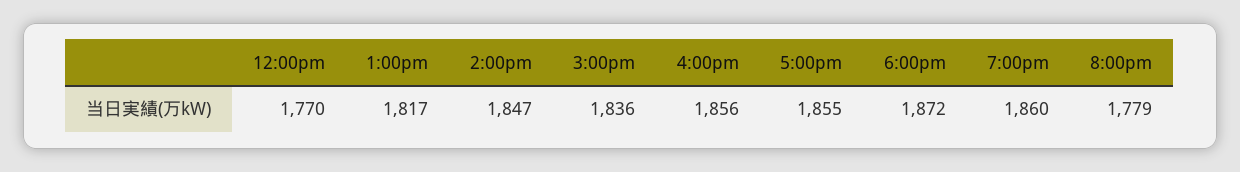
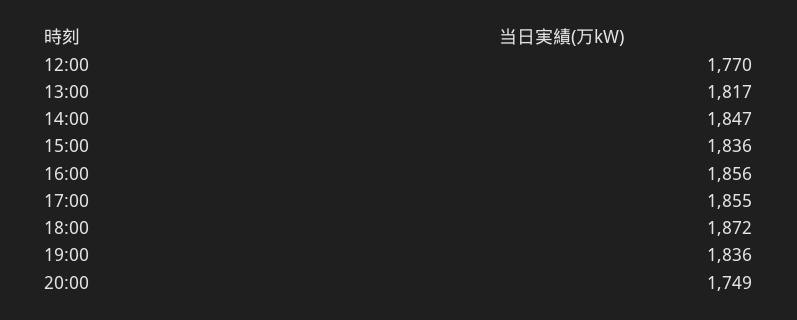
  {
    "12:00pm": 1770,
    "1:00pm": 1817,
    "2:00pm": 1847,
    "3:00pm": 1836,
    "4:00pm": 1856,
    "5:00pm": 1855,
    "6:00pm": 1872,
-   "7:00pm": 1860,
+   "7:00pm": 1836,
-   "8:00pm": 1779
+   "8:00pm": 1749
  }

